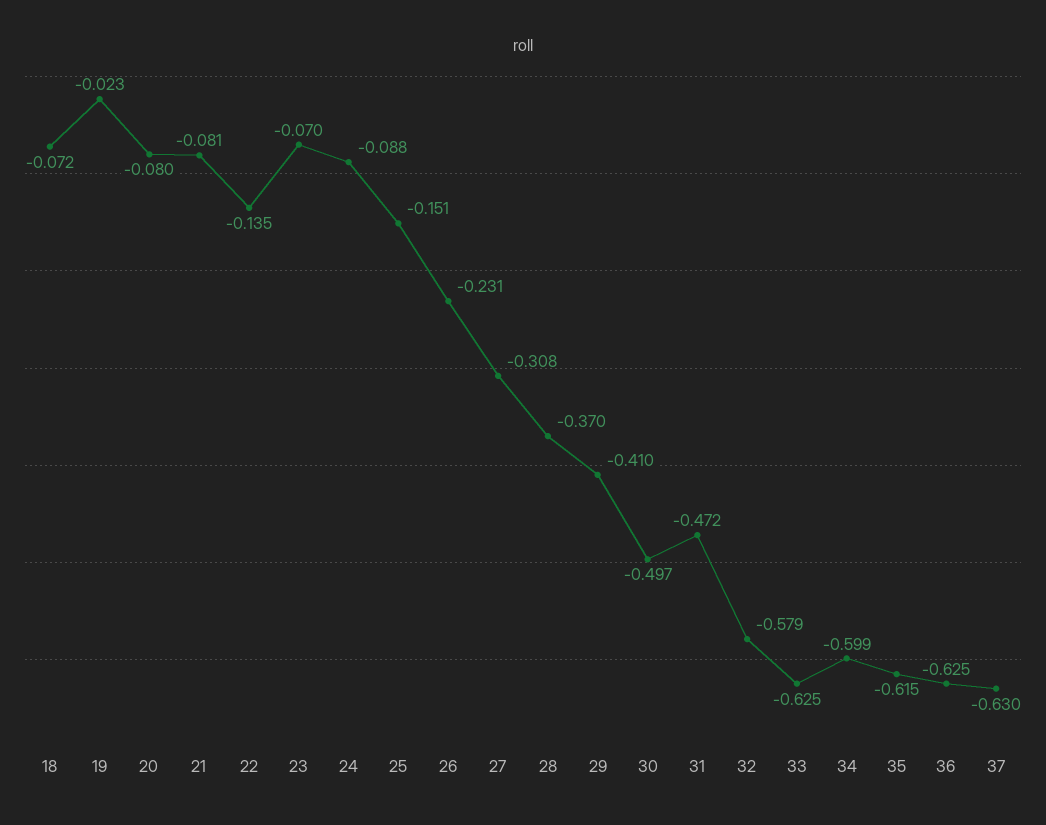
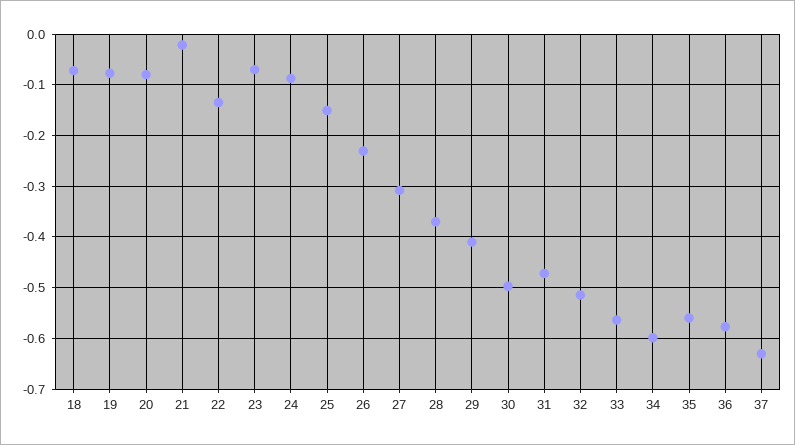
  {
    "18": -0.072,
-   "19": -0.023,
+   "19": -0.08,
    "20": -0.08,
-   "21": -0.081,
+   "21": -0.02,
    "22": -0.135,
    "23": -0.07,
    "24": -0.088,
    "25": -0.151,
    "26": -0.231,
    "27": -0.308,
    "28": -0.37,
    "29": -0.41,
    "30": -0.497,
    "31": -0.472,
-   "32": -0.579,
+   "32": -0.52,
-   "33": -0.625,
+   "33": -0.56,
    "34": -0.599,
-   "35": -0.615,
+   "35": -0.56,
-   "36": -0.625,
+   "36": -0.58,
    "37": -0.63
  }

